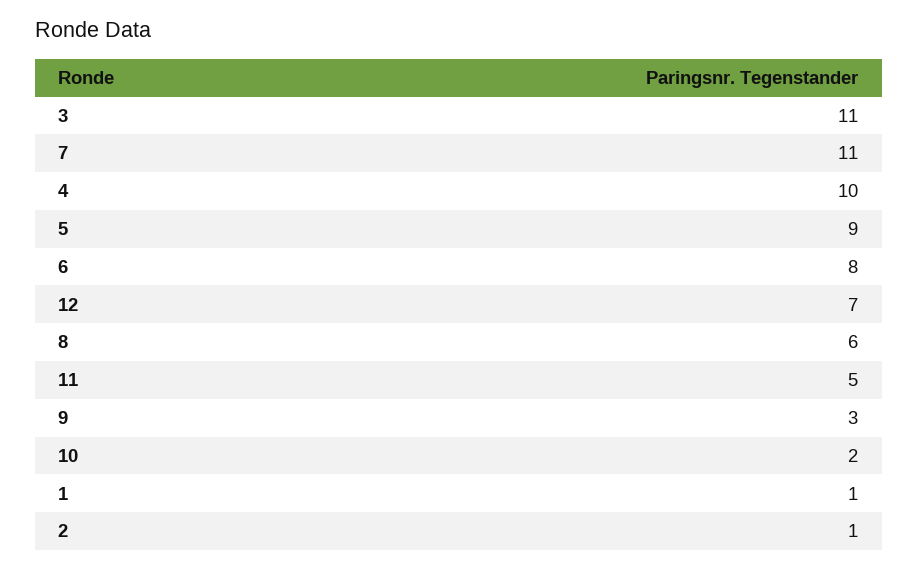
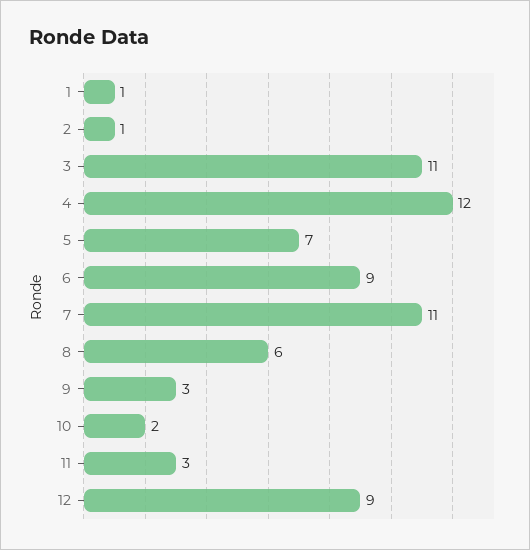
  {
    "3": 11,
    "7": 11,
-   "4": 10,
+   "4": 12,
-   "5": 9,
+   "5": 7,
-   "6": 8,
+   "6": 9,
-   "12": 7,
+   "12": 9,
    "8": 6,
-   "11": 5,
+   "11": 3,
    "9": 3,
    "10": 2,
    "1": 1,
    "2": 1
  }

